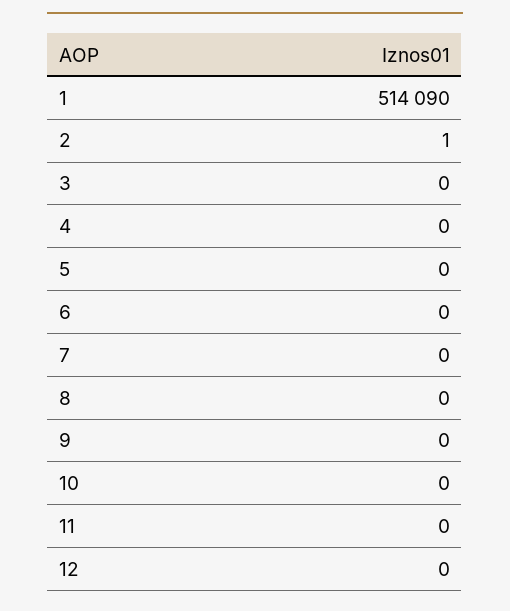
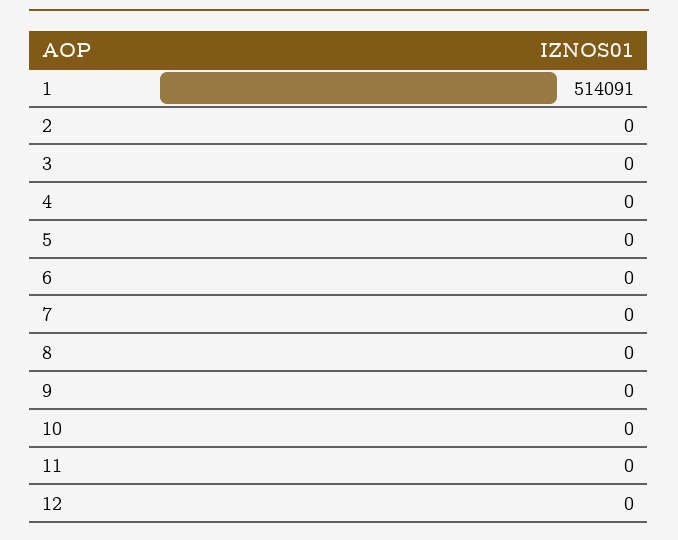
  {
-   "1": 514090,
+   "1": 514091,
-   "2": 1,
+   "2": 0,
    "3": 0,
    "4": 0,
    "5": 0,
    "6": 0,
    "7": 0,
    "8": 0,
    "9": 0,
    "10": 0,
    "11": 0,
    "12": 0
  }

